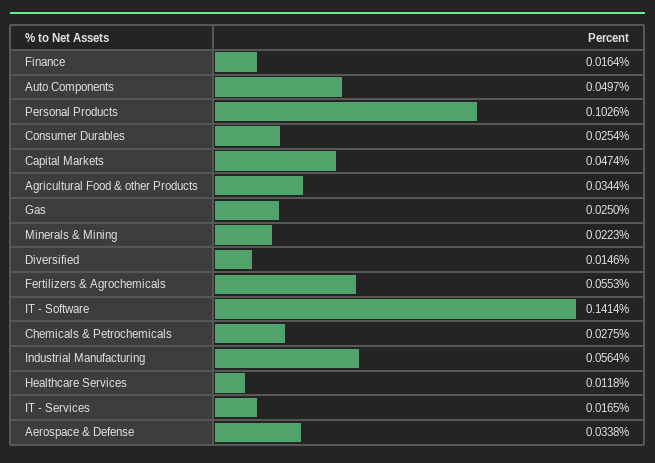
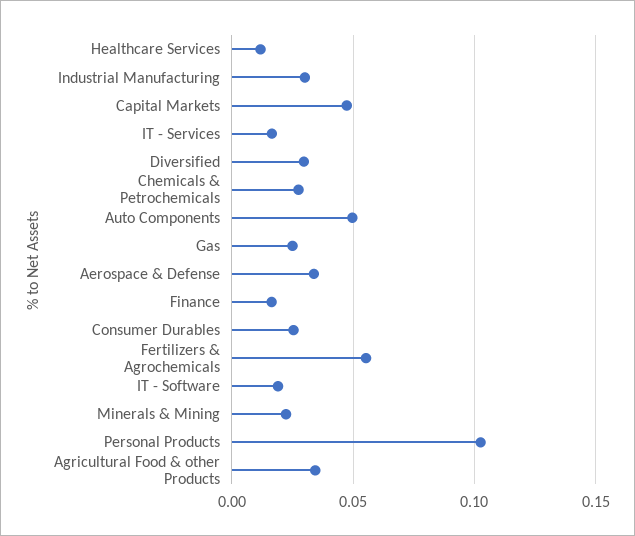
  {
    "Finance": 0.0164,
    "Auto Components": 0.0497,
    "Personal Products": 0.1026,
    "Consumer Durables": 0.0254,
    "Capital Markets": 0.0474,
    "Agricultural Food & other Products": 0.0344,
    "Gas": 0.025,
    "Minerals & Mining": 0.0223,
-   "Diversified": 0.0146,
+   "Diversified": 0.03,
    "Fertilizers & Agrochemicals": 0.0553,
-   "IT - Software": 0.1414,
+   "IT - Software": 0.02,
    "Chemicals & Petrochemicals": 0.0275,
-   "Industrial Manufacturing": 0.0564,
+   "Industrial Manufacturing": 0.03,
    "Healthcare Services": 0.0118,
    "IT - Services": 0.0165,
    "Aerospace & Defense": 0.0338
  }

